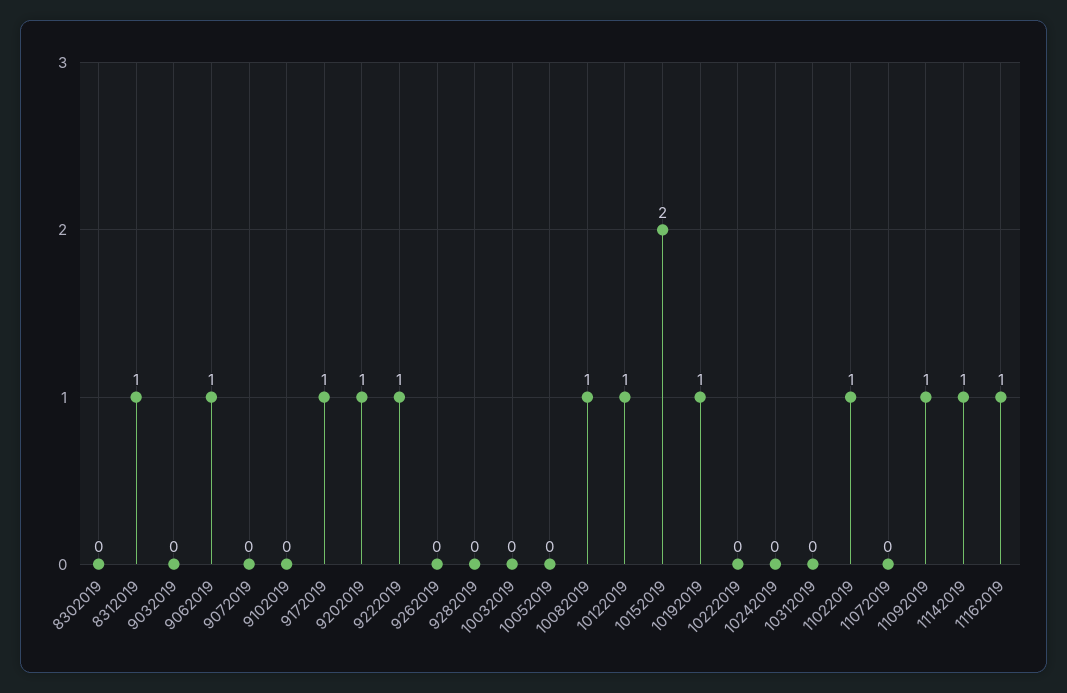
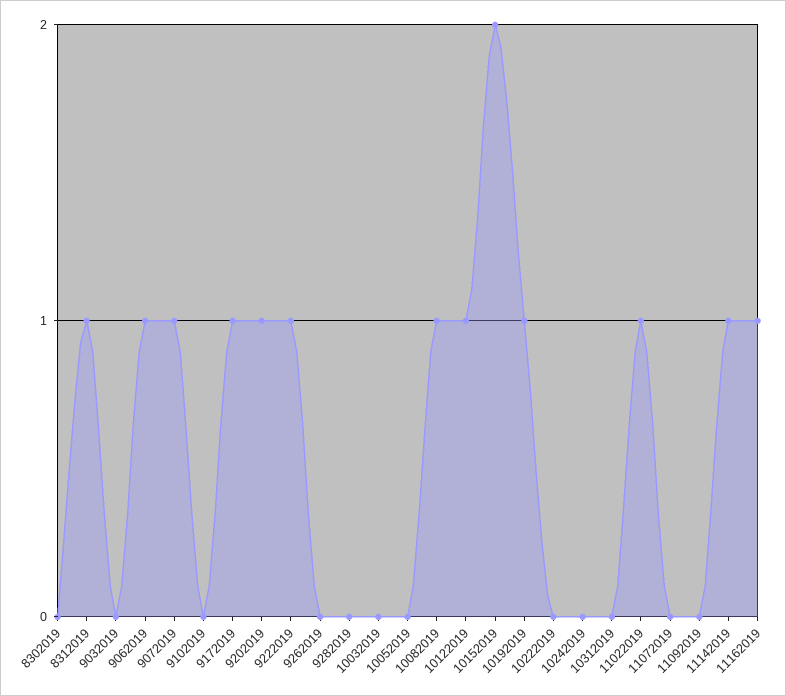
  {
    "8302019": 0,
    "8312019": 1,
    "9032019": 0,
    "9062019": 1,
-   "9072019": 0,
+   "9072019": 1,
    "9102019": 0,
    "9172019": 1,
    "9202019": 1,
    "9222019": 1,
    "9262019": 0,
    "9282019": 0,
    "10032019": 0,
    "10052019": 0,
    "10082019": 1,
    "10122019": 1,
    "10152019": 2,
    "10192019": 1,
    "10222019": 0,
    "10242019": 0,
    "10312019": 0,
    "11022019": 1,
    "11072019": 0,
-   "11092019": 1,
+   "11092019": 0,
    "11142019": 1,
    "11162019": 1
  }

